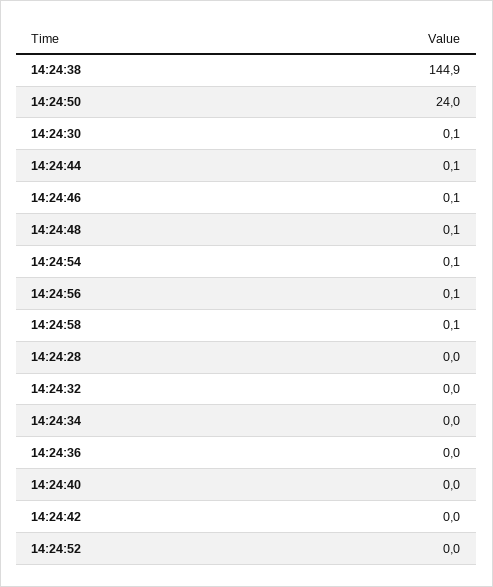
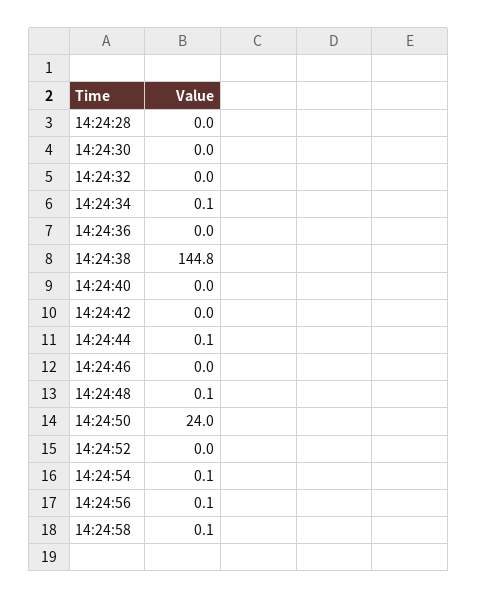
  {
-   "14:24:38": 144.9,
+   "14:24:38": 144.8,
    "14:24:50": 24,
-   "14:24:30": 0.1,
+   "14:24:30": 0,
    "14:24:44": 0.1,
-   "14:24:46": 0.1,
+   "14:24:46": 0,
    "14:24:48": 0.1,
    "14:24:54": 0.1,
    "14:24:56": 0.1,
    "14:24:58": 0.1,
    "14:24:28": 0,
    "14:24:32": 0,
-   "14:24:34": 0,
+   "14:24:34": 0.1,
    "14:24:36": 0,
    "14:24:40": 0,
    "14:24:42": 0,
    "14:24:52": 0
  }

